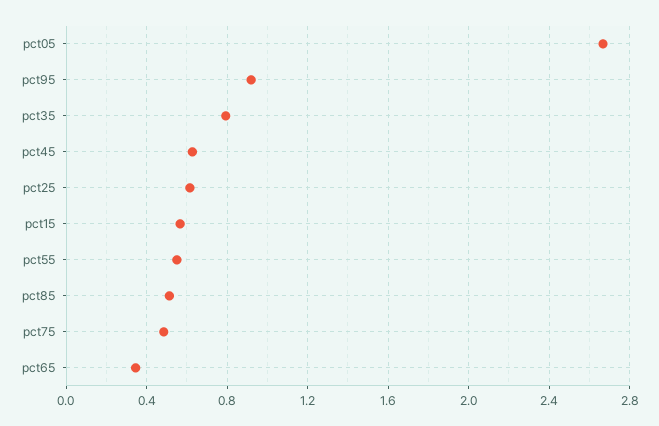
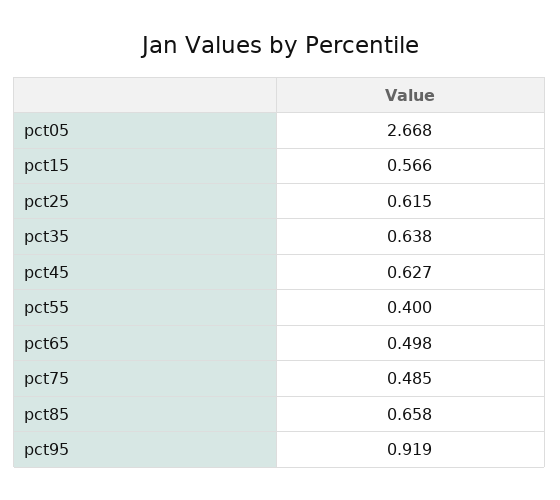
  {
    "pct05": 2.668,
    "pct95": 0.919,
-   "pct35": 0.8,
+   "pct35": 0.638,
    "pct45": 0.627,
    "pct25": 0.615,
    "pct15": 0.566,
-   "pct55": 0.55,
+   "pct55": 0.4,
-   "pct85": 0.5,
+   "pct85": 0.658,
    "pct75": 0.485,
-   "pct65": 0.35
+   "pct65": 0.498
  }

